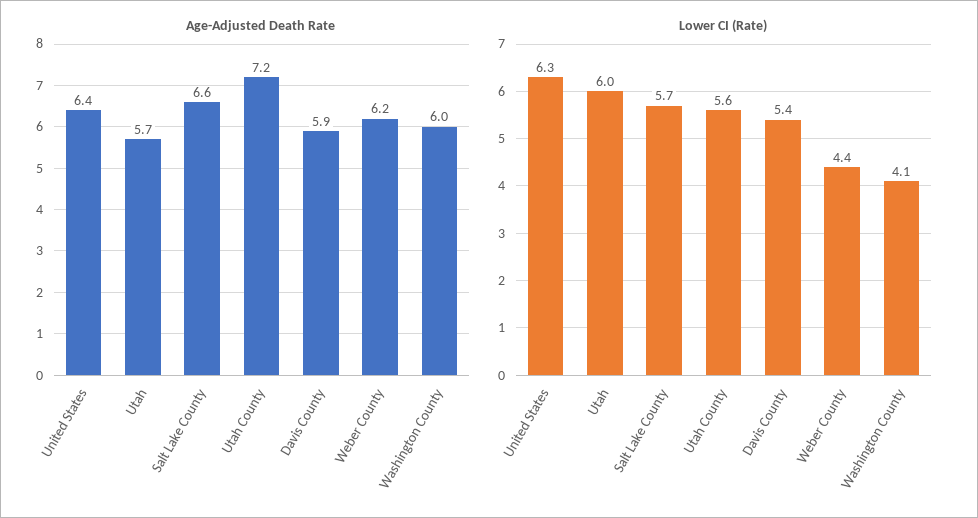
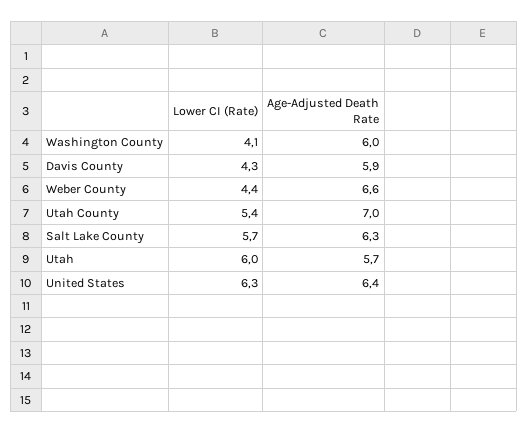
  {
    "Age-Adjusted Death Rate": {
      "United States": 6.4,
      "Utah": 5.7,
-     "Salt Lake County": 6.6,
+     "Salt Lake County": 6.3,
-     "Utah County": 7.2,
+     "Utah County": 7,
      "Davis County": 5.9,
-     "Weber County": 6.2,
+     "Weber County": 6.6,
      "Washington County": 6
    },
    "Lower CI (Rate)": {
      "United States": 6.3,
      "Utah": 6,
      "Salt Lake County": 5.7,
-     "Utah County": 5.6,
+     "Utah County": 5.4,
-     "Davis County": 5.4,
+     "Davis County": 4.3,
      "Weber County": 4.4,
      "Washington County": 4.1
    }
  }

